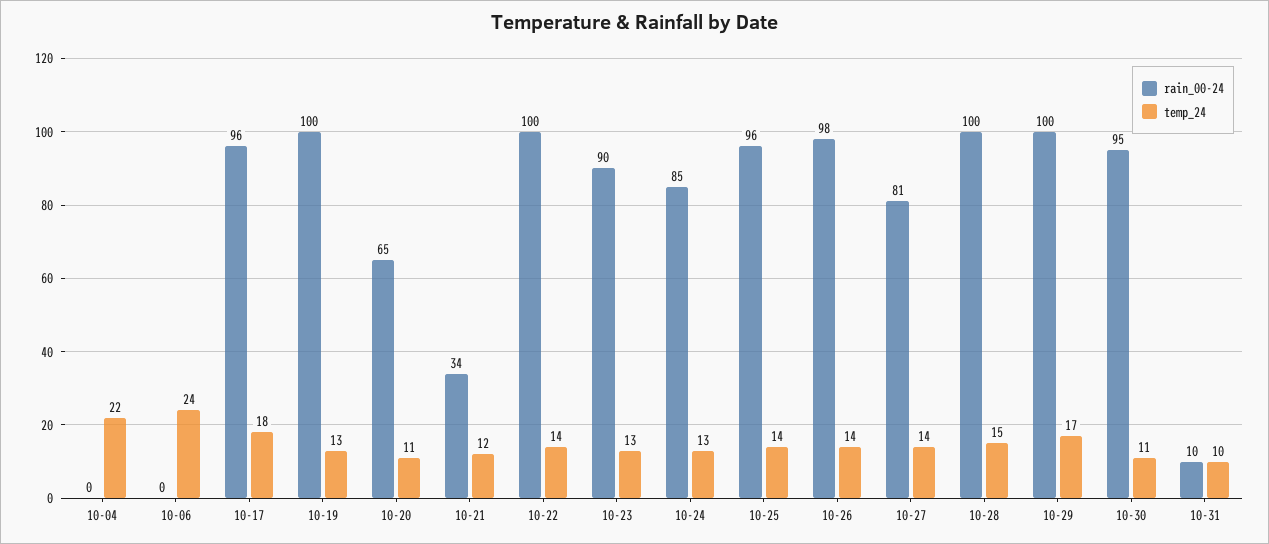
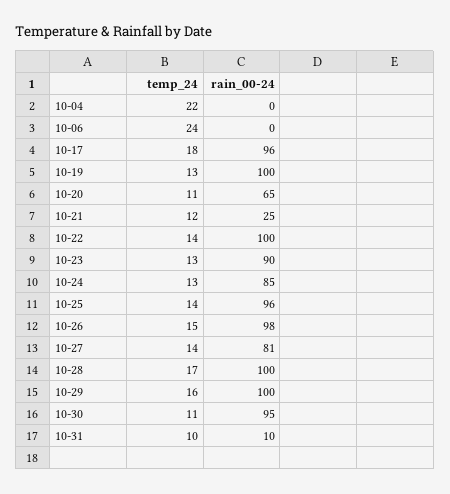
  {
    "rain_00-24": {
      "10-04": 0,
      "10-06": 0,
      "10-17": 96,
      "10-19": 100,
      "10-20": 65,
-     "10-21": 34,
+     "10-21": 25,
      "10-22": 100,
      "10-23": 90,
      "10-24": 85,
      "10-25": 96,
      "10-26": 98,
      "10-27": 81,
      "10-28": 100,
      "10-29": 100,
      "10-30": 95,
      "10-31": 10
    },
    "temp_24": {
      "10-04": 22,
      "10-06": 24,
      "10-17": 18,
      "10-19": 13,
      "10-20": 11,
      "10-21": 12,
      "10-22": 14,
      "10-23": 13,
      "10-24": 13,
      "10-25": 14,
-     "10-26": 14,
+     "10-26": 15,
      "10-27": 14,
-     "10-28": 15,
+     "10-28": 17,
-     "10-29": 17,
+     "10-29": 16,
      "10-30": 11,
      "10-31": 10
    }
  }

